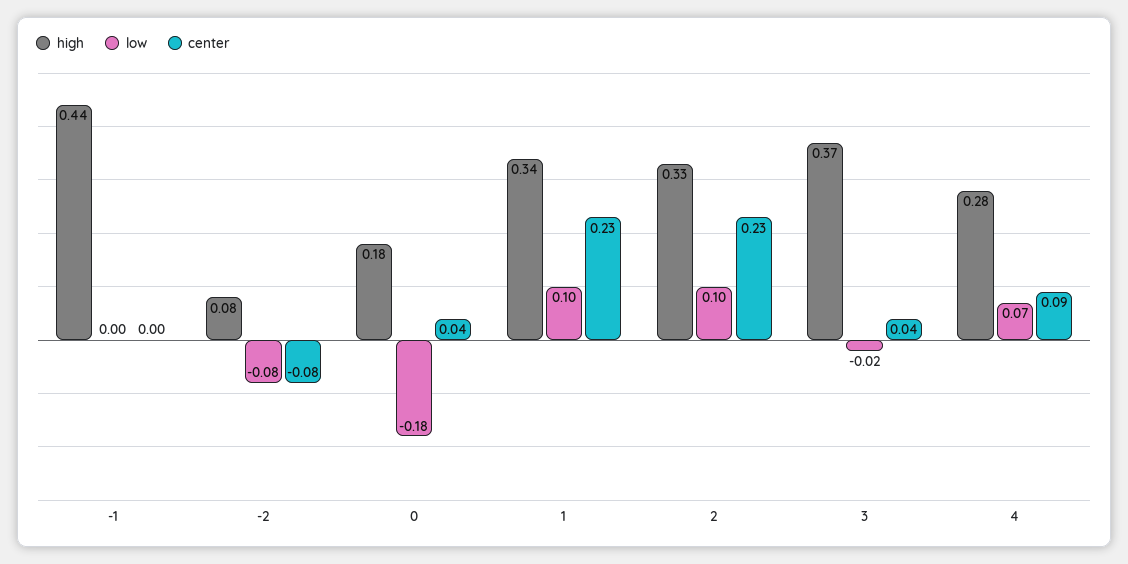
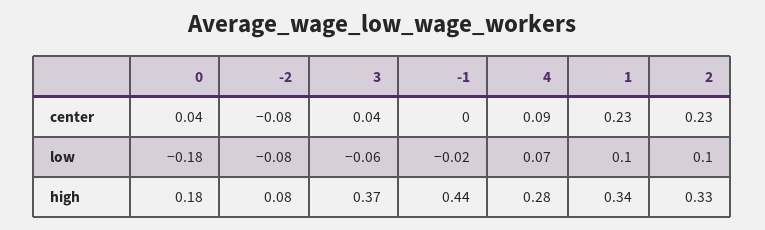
  {
    "high": {
      "-1": 0.44,
      "-2": 0.08,
      "0": 0.18,
      "1": 0.34,
      "2": 0.33,
      "3": 0.37,
      "4": 0.28
    },
    "low": {
-     "-1": 0,
+     "-1": -0.02,
      "-2": -0.08,
      "0": -0.18,
      "1": 0.1,
      "2": 0.1,
-     "3": -0.02,
+     "3": -0.06,
      "4": 0.07
    },
    "center": {
      "-1": 0,
      "-2": -0.08,
      "0": 0.04,
      "1": 0.23,
      "2": 0.23,
      "3": 0.04,
      "4": 0.09
    }
  }

